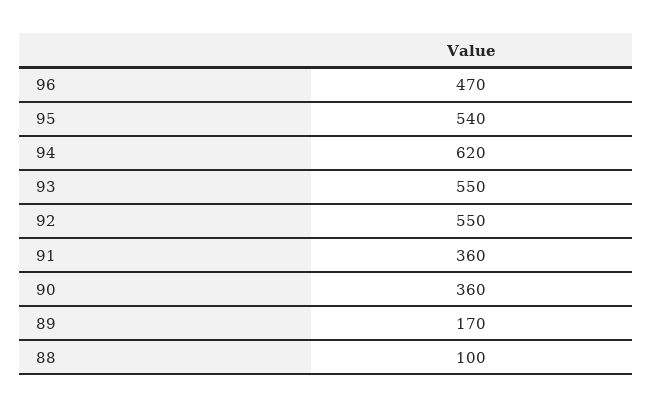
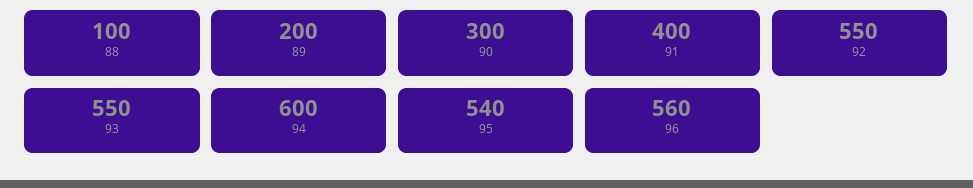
  {
-   "96": 470,
+   "96": 560,
    "95": 540,
-   "94": 620,
+   "94": 600,
    "93": 550,
    "92": 550,
-   "91": 360,
+   "91": 400,
-   "90": 360,
+   "90": 300,
-   "89": 170,
+   "89": 200,
    "88": 100
  }

